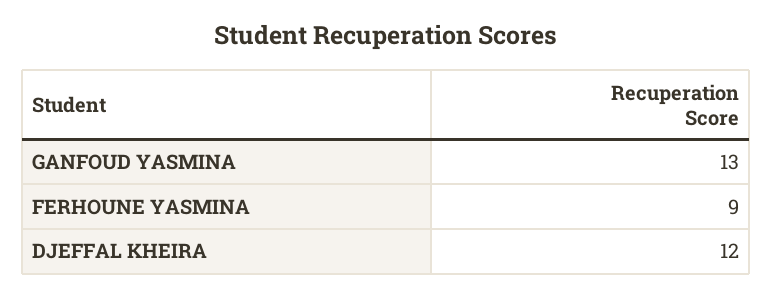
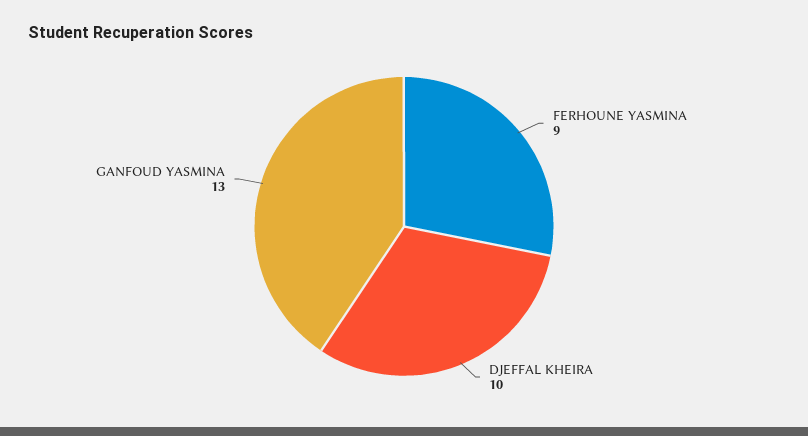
  {
    "GANFOUD YASMINA": 13,
    "FERHOUNE YASMINA": 9,
-   "DJEFFAL KHEIRA": 12
+   "DJEFFAL KHEIRA": 10
  }

